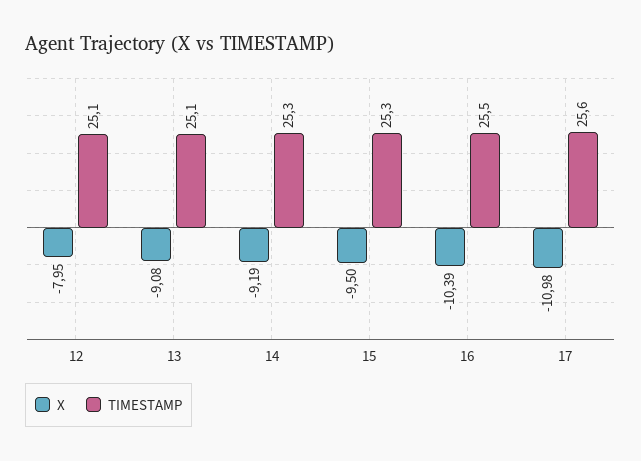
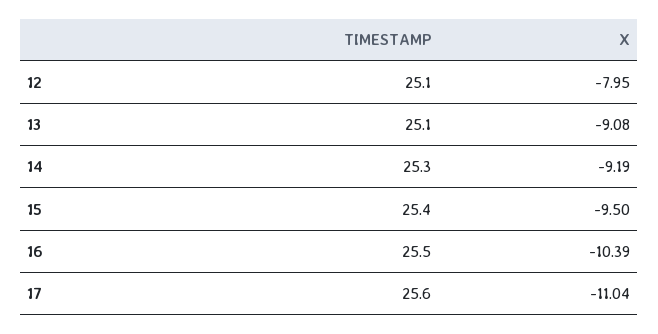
  {
    "X": {
      "12": -7.95,
      "13": -9.08,
      "14": -9.19,
      "15": -9.5,
      "16": -10.39,
-     "17": -10.98
+     "17": -11.04
    },
    "TIMESTAMP": {
      "12": 25.1,
      "13": 25.1,
      "14": 25.3,
-     "15": 25.3,
+     "15": 25.4,
      "16": 25.5,
      "17": 25.6
    }
  }

